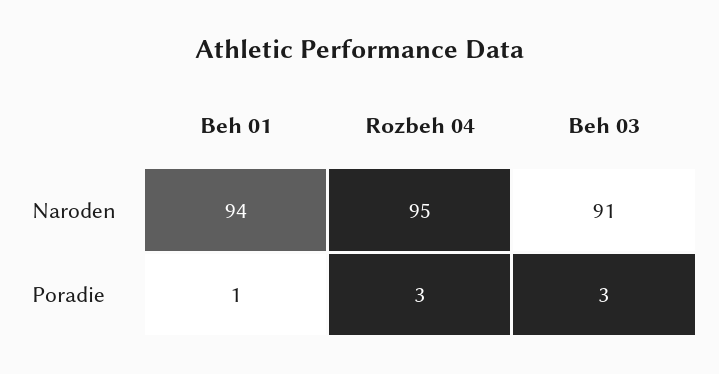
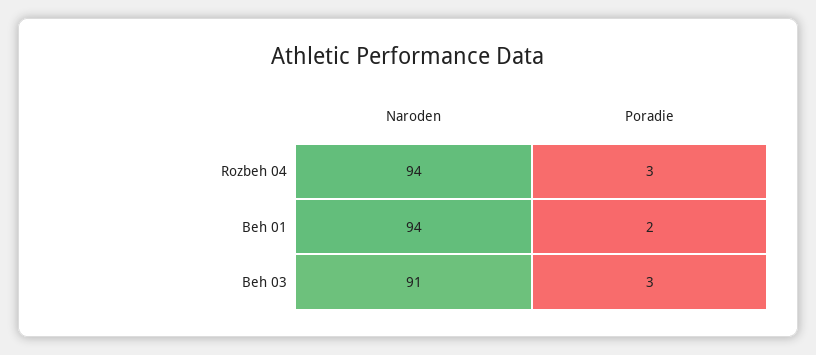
  {
    "Beh 01": {
      "Naroden": 94,
-     "Poradie": 1
+     "Poradie": 2
    },
    "Rozbeh 04": {
-     "Naroden": 95,
+     "Naroden": 94,
      "Poradie": 3
    },
    "Beh 03": {
      "Naroden": 91,
      "Poradie": 3
    }
  }

